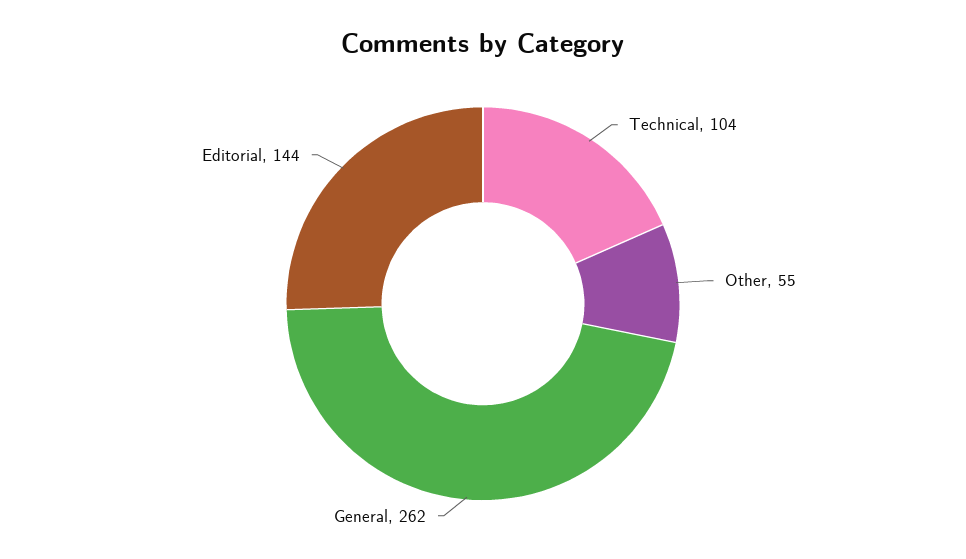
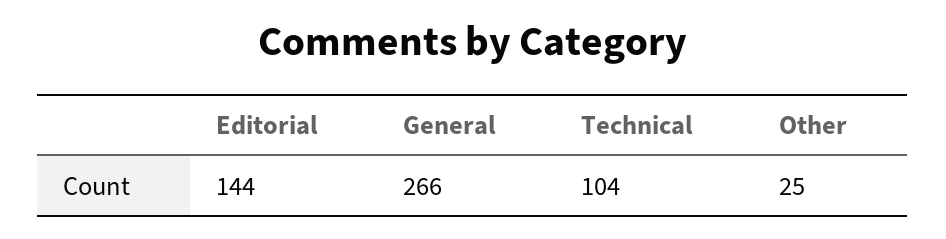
  {
    "Technical": 104,
-   "Other": 55,
+   "Other": 25,
-   "General": 262,
+   "General": 266,
    "Editorial": 144
  }

